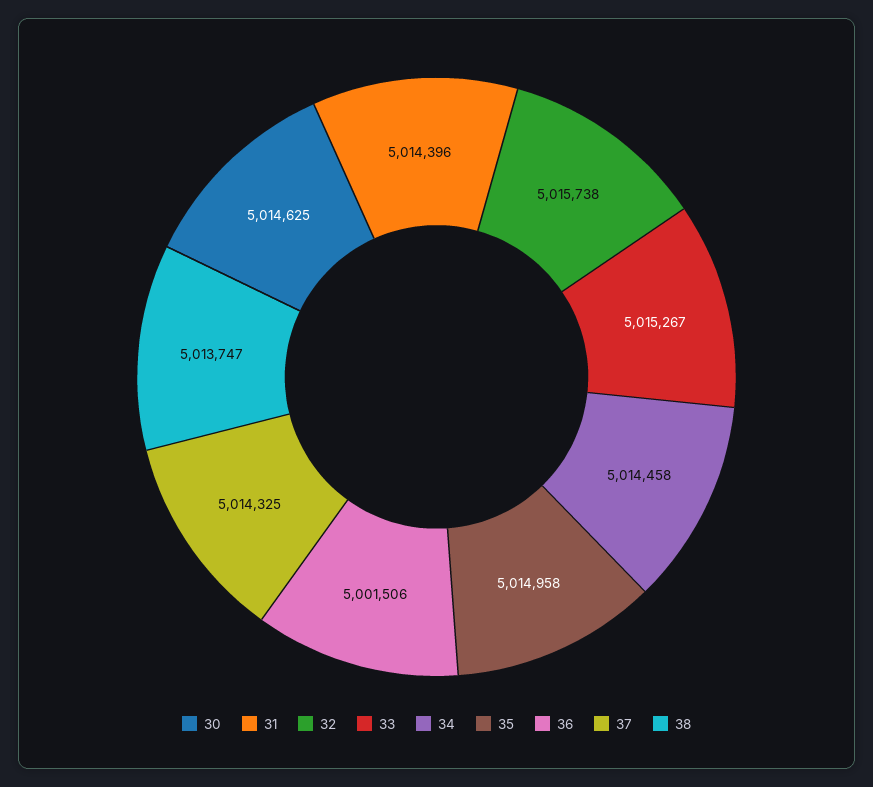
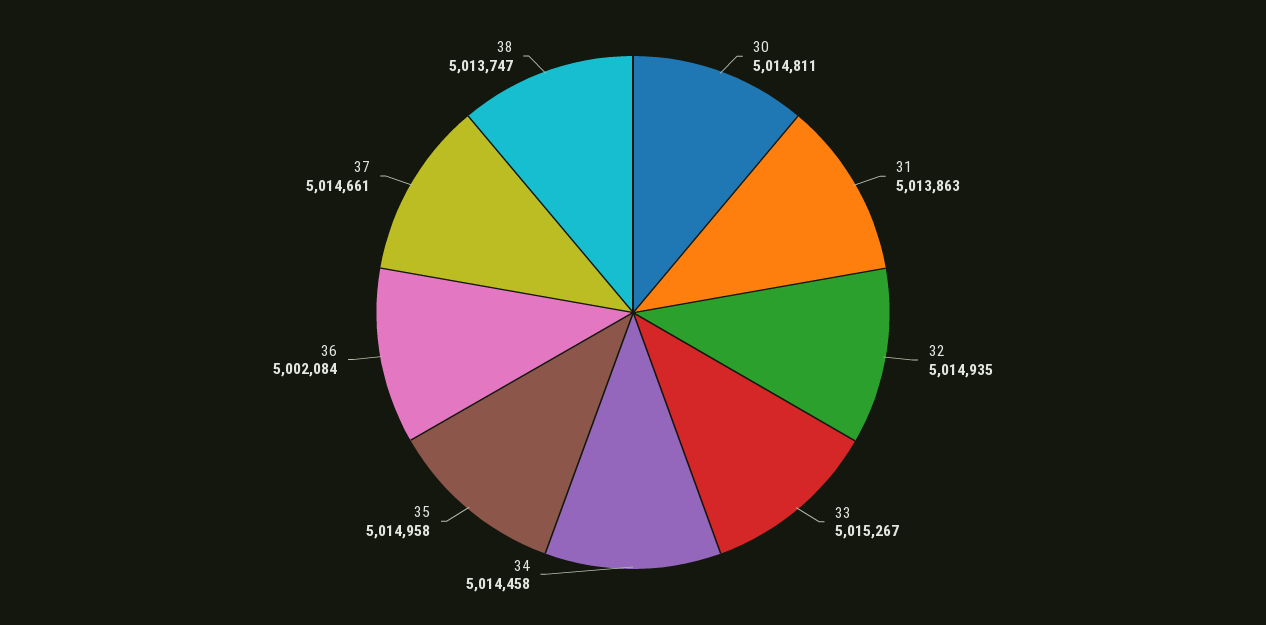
  {
-   "30": 5014625,
+   "30": 5014811,
-   "31": 5014396,
+   "31": 5013863,
-   "32": 5015738,
+   "32": 5014935,
    "33": 5015267,
    "34": 5014458,
    "35": 5014958,
-   "36": 5001506,
+   "36": 5002084,
-   "37": 5014325,
+   "37": 5014661,
    "38": 5013747
  }

